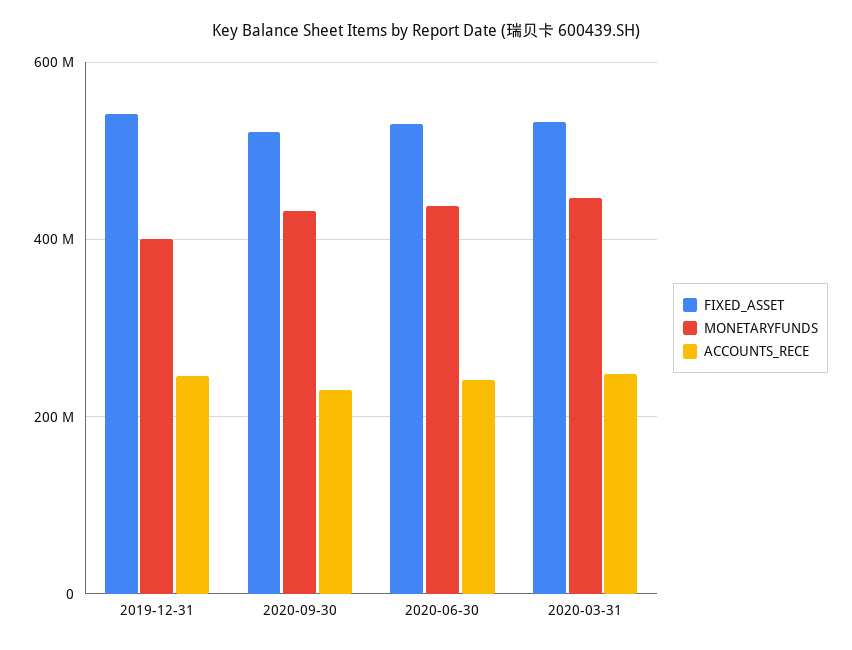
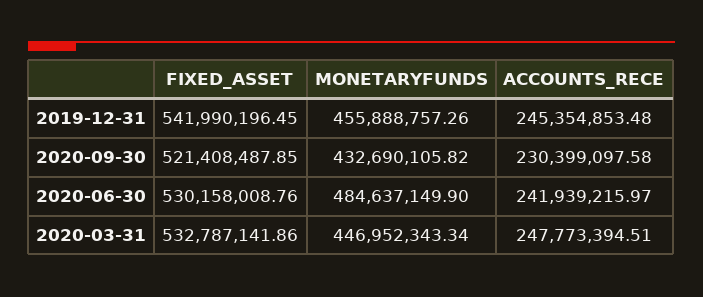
  {
    "FIXED_ASSET": {
      "2019-12-31": 541990196.45,
      "2020-09-30": 521408487.85,
      "2020-06-30": 530158008.76,
      "2020-03-31": 532787141.86
    },
    "MONETARYFUNDS": {
-     "2019-12-31": 400000000,
+     "2019-12-31": 455888757.26,
      "2020-09-30": 432690105.82,
-     "2020-06-30": 440000000,
+     "2020-06-30": 484637149.9,
      "2020-03-31": 446952343.34
    },
    "ACCOUNTS_RECE": {
      "2019-12-31": 245354853.48,
      "2020-09-30": 230399097.58,
      "2020-06-30": 241939215.97,
      "2020-03-31": 247773394.51
    }
  }

